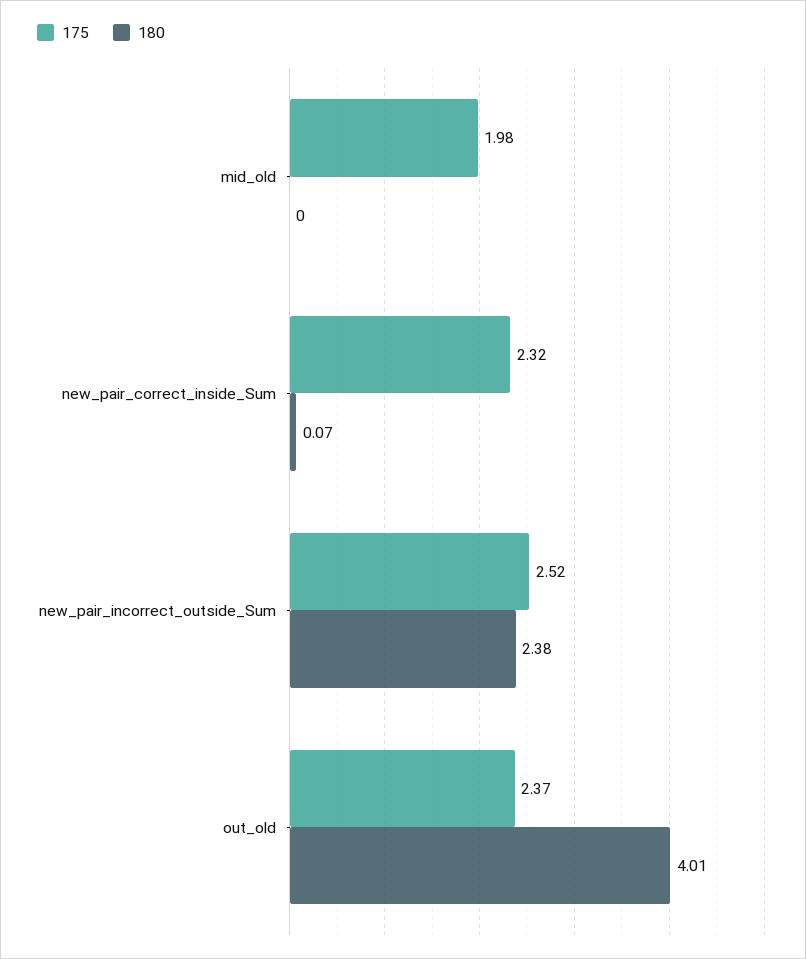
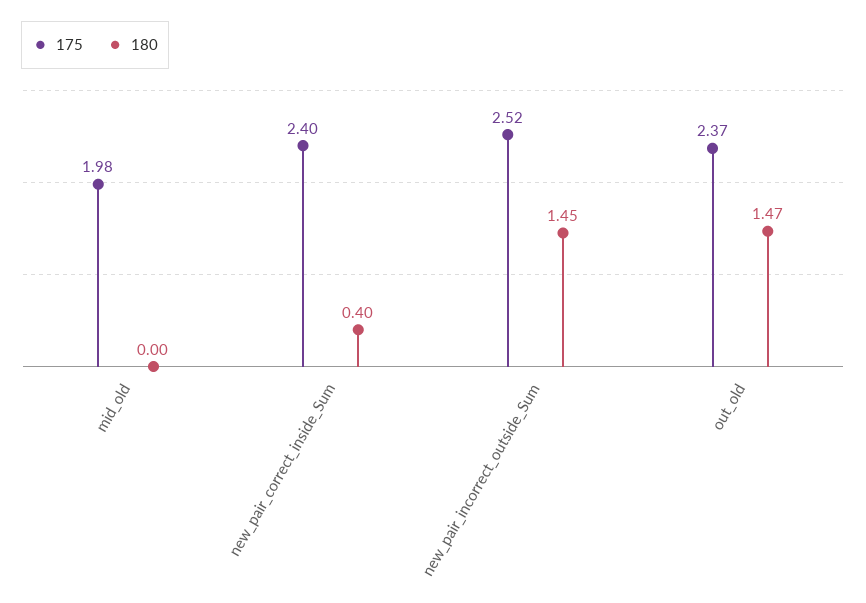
  {
    "175": {
      "mid_old": 1.98,
-     "new_pair_correct_inside_Sum": 2.32,
+     "new_pair_correct_inside_Sum": 2.4,
      "new_pair_incorrect_outside_Sum": 2.52,
      "out_old": 2.37
    },
    "180": {
      "mid_old": 0,
-     "new_pair_correct_inside_Sum": 0.07,
+     "new_pair_correct_inside_Sum": 0.4,
-     "new_pair_incorrect_outside_Sum": 2.38,
+     "new_pair_incorrect_outside_Sum": 1.45,
-     "out_old": 4.01
+     "out_old": 1.47
    }
  }

